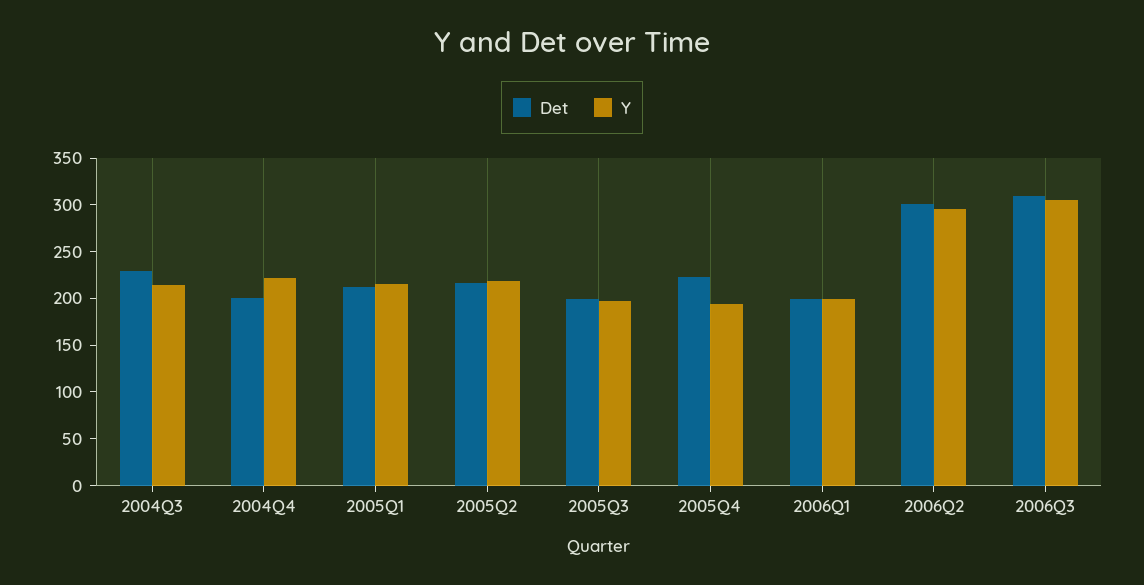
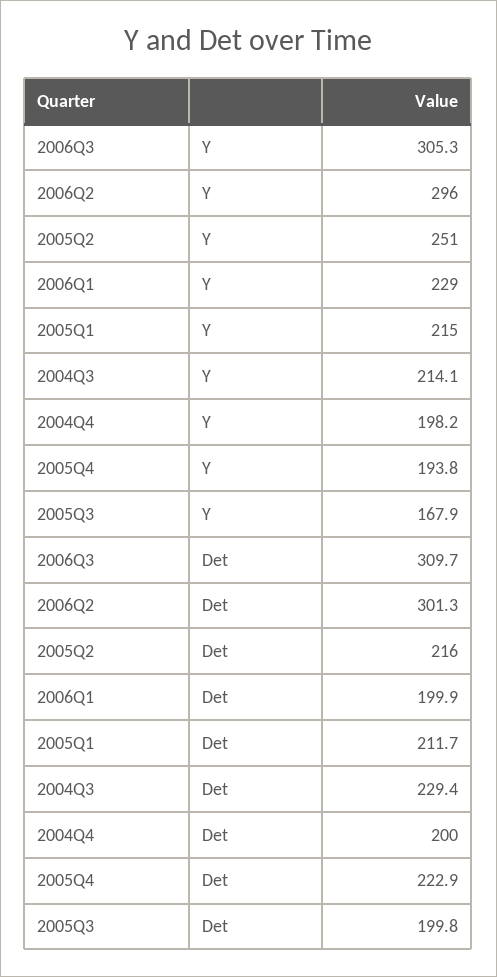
  {
    "Det": {
      "2004Q3": 229.4,
      "2004Q4": 200,
      "2005Q1": 211.7,
      "2005Q2": 216,
      "2005Q3": 199.8,
      "2005Q4": 222.9,
      "2006Q1": 199.9,
      "2006Q2": 301.3,
      "2006Q3": 309.7
    },
    "Y": {
      "2004Q3": 214.1,
-     "2004Q4": 220,
+     "2004Q4": 198.2,
      "2005Q1": 215,
-     "2005Q2": 220,
+     "2005Q2": 251,
-     "2005Q3": 200,
+     "2005Q3": 167.9,
      "2005Q4": 193.8,
-     "2006Q1": 200,
+     "2006Q1": 229,
      "2006Q2": 296,
      "2006Q3": 305.3
    }
  }

